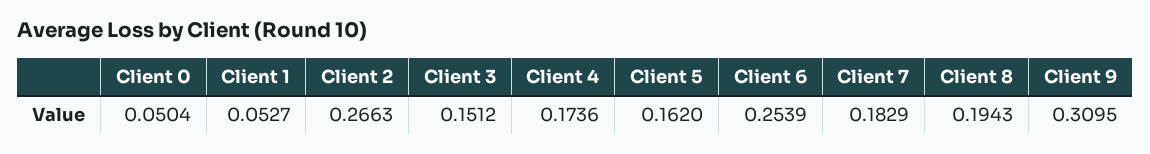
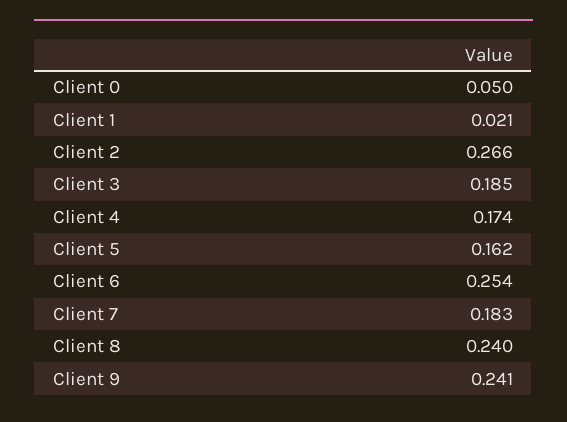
  {
    "Client 0": 0.0504,
-   "Client 1": 0.0527,
+   "Client 1": 0.021,
    "Client 2": 0.2663,
-   "Client 3": 0.1512,
+   "Client 3": 0.185,
    "Client 4": 0.1736,
    "Client 5": 0.162,
    "Client 6": 0.2539,
    "Client 7": 0.1829,
-   "Client 8": 0.1943,
+   "Client 8": 0.24,
-   "Client 9": 0.3095
+   "Client 9": 0.241
  }

